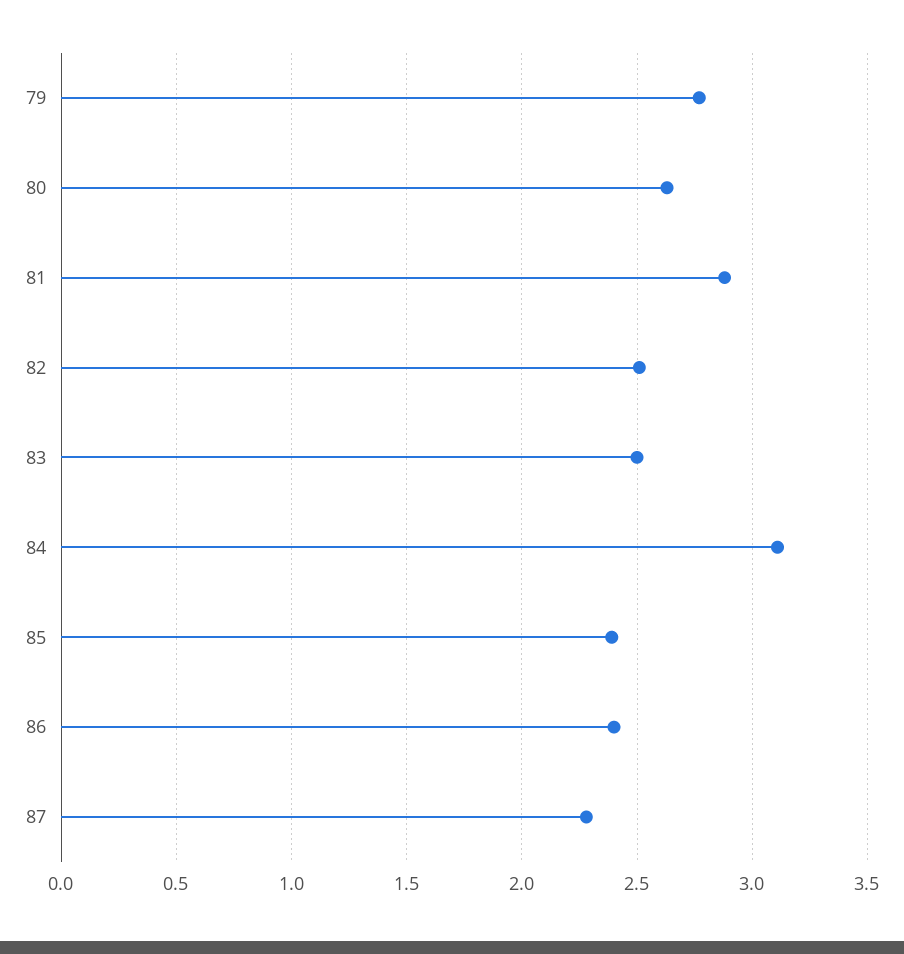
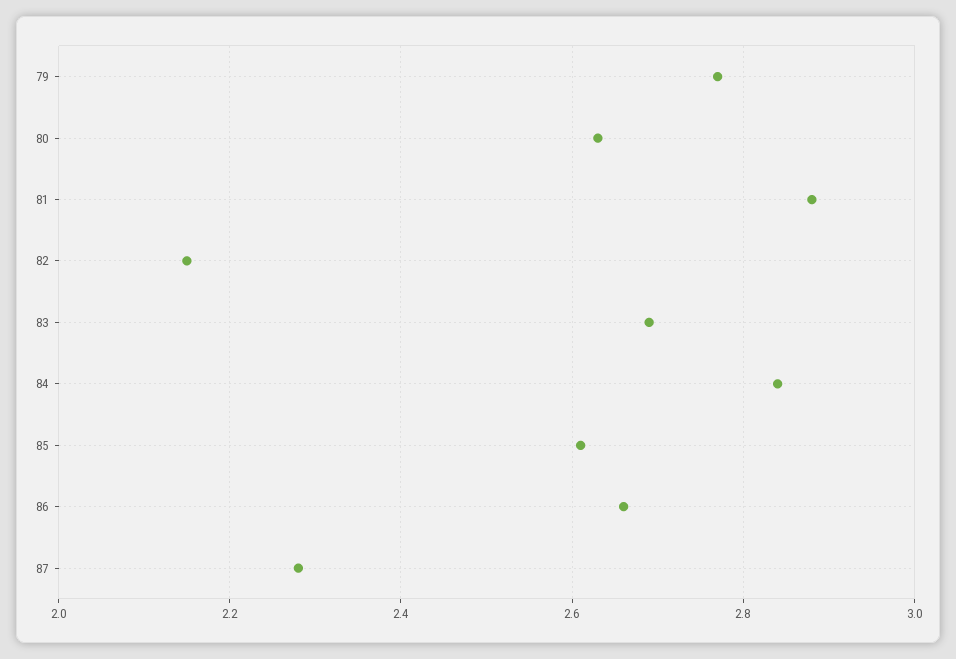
  {
    "79": 2.75,
    "80": 2.65,
    "81": 2.9,
-   "82": 2.5,
+   "82": 2.15,
-   "83": 2.5,
+   "83": 2.7,
-   "84": 3.1,
+   "84": 2.85,
-   "85": 2.4,
+   "85": 2.6,
-   "86": 2.4,
+   "86": 2.65,
    "87": 2.3
  }

